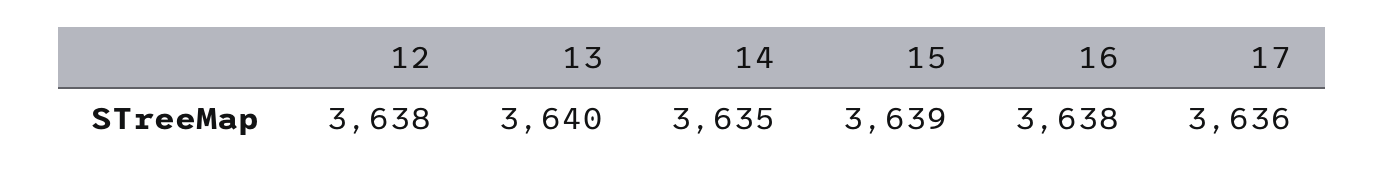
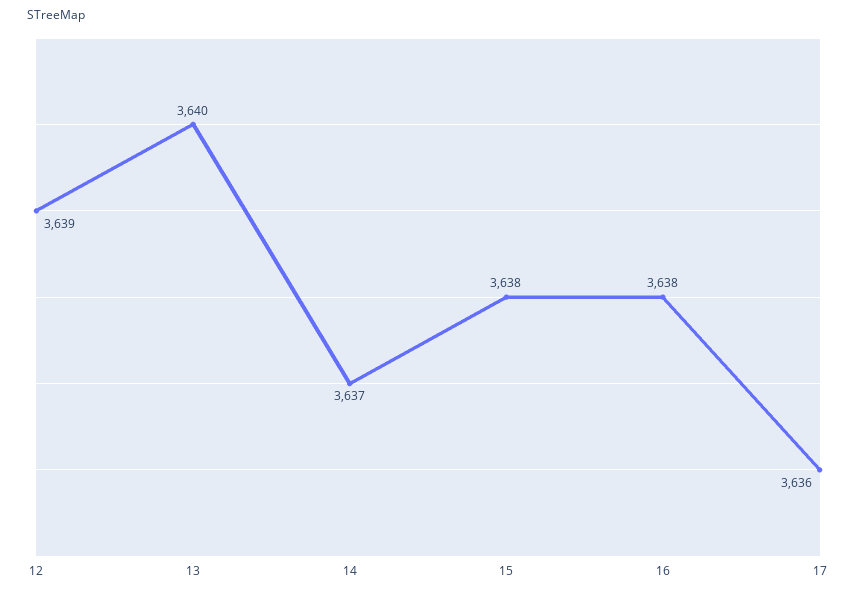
  {
-   "12": 3638,
+   "12": 3639,
    "13": 3640,
-   "14": 3635,
+   "14": 3637,
-   "15": 3639,
+   "15": 3638,
    "16": 3638,
    "17": 3636
  }

